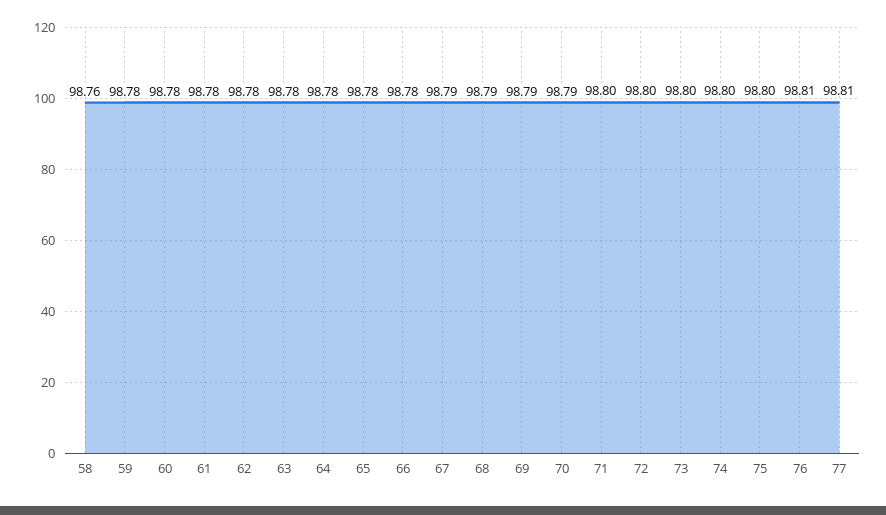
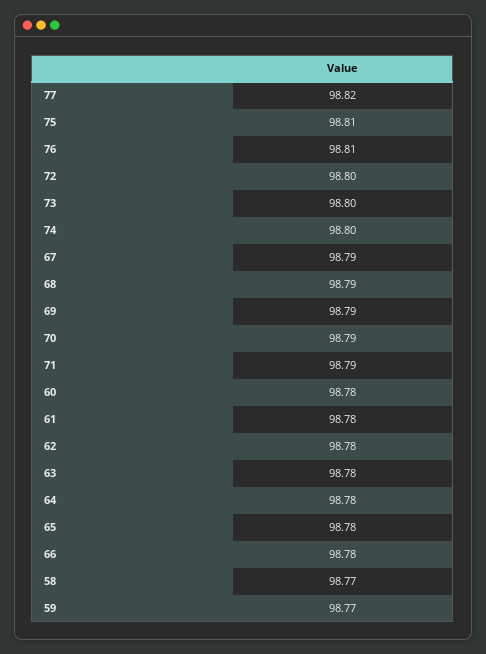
  {
-   "58": 98.76,
+   "58": 98.77,
-   "59": 98.78,
+   "59": 98.77,
    "60": 98.78,
    "61": 98.78,
    "62": 98.78,
    "63": 98.78,
    "64": 98.78,
    "65": 98.78,
    "66": 98.78,
    "67": 98.79,
    "68": 98.79,
    "69": 98.79,
    "70": 98.79,
-   "71": 98.8,
+   "71": 98.79,
    "72": 98.8,
    "73": 98.8,
    "74": 98.8,
-   "75": 98.8,
+   "75": 98.81,
    "76": 98.81,
-   "77": 98.81
+   "77": 98.82
  }

